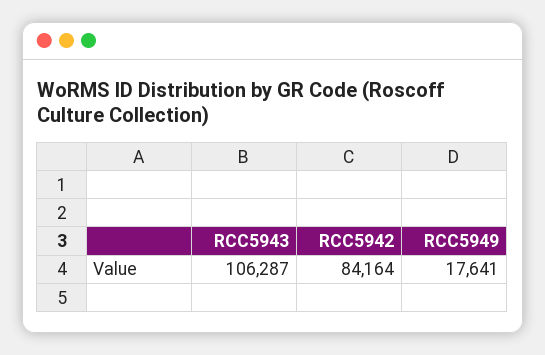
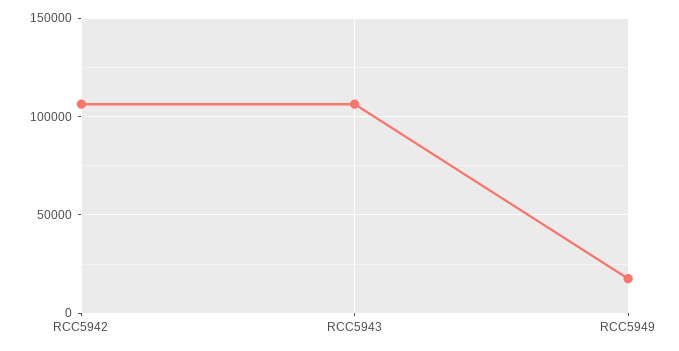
  {
    "RCC5943": 106287,
-   "RCC5942": 84164,
+   "RCC5942": 105000,
    "RCC5949": 17641
  }

